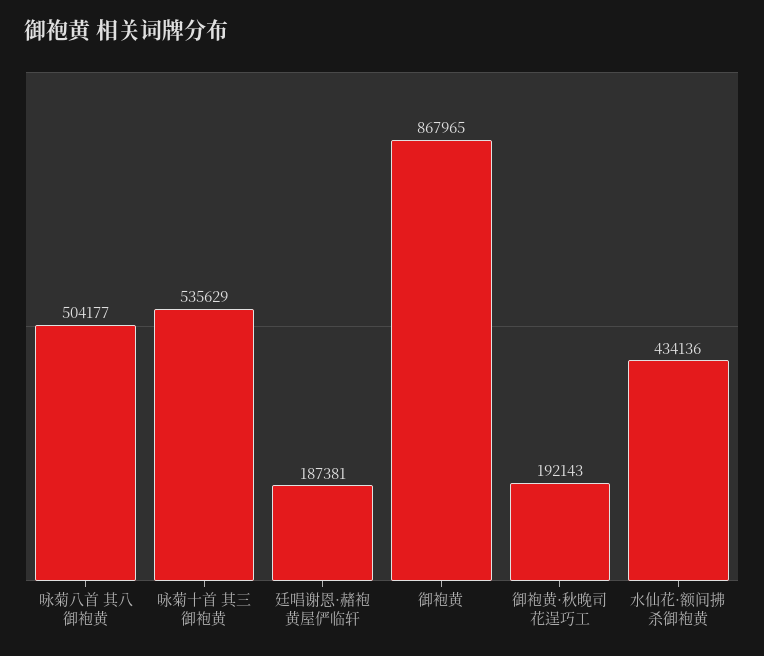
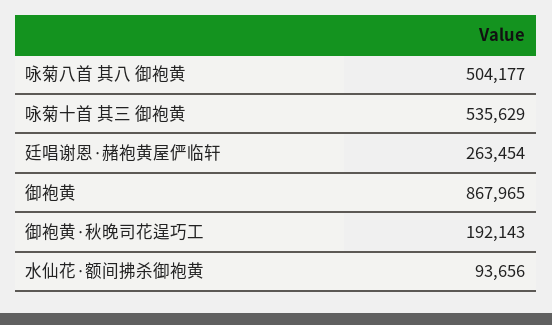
  {
    "咏菊八首 其八 御袍黄": 504177,
    "咏菊十首 其三 御袍黄": 535629,
-   "廷唱谢恩·赭袍黄屋俨临轩": 187381,
+   "廷唱谢恩·赭袍黄屋俨临轩": 263454,
    "御袍黄": 867965,
    "御袍黄·秋晚司花逞巧工": 192143,
-   "水仙花·额间拂杀御袍黄": 434136
+   "水仙花·额间拂杀御袍黄": 93656
  }

